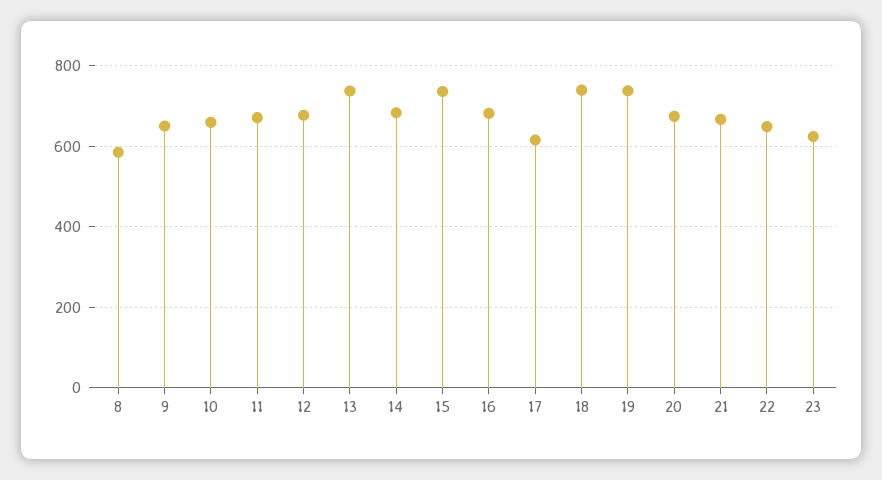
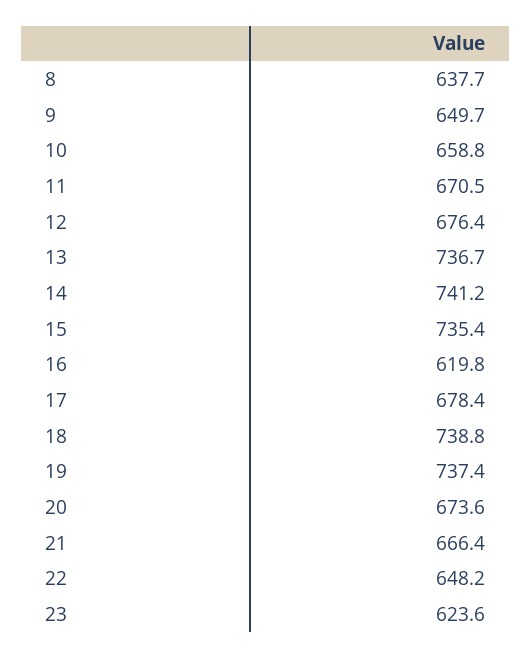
  {
-   "8": 580,
+   "8": 637.7,
    "9": 649.7,
    "10": 658.8,
    "11": 670.5,
    "12": 676.4,
    "13": 736.7,
-   "14": 680,
+   "14": 741.2,
    "15": 735.4,
-   "16": 680,
+   "16": 619.8,
-   "17": 620,
+   "17": 678.4,
    "18": 738.8,
    "19": 737.4,
    "20": 673.6,
    "21": 666.4,
    "22": 648.2,
    "23": 623.6
  }

